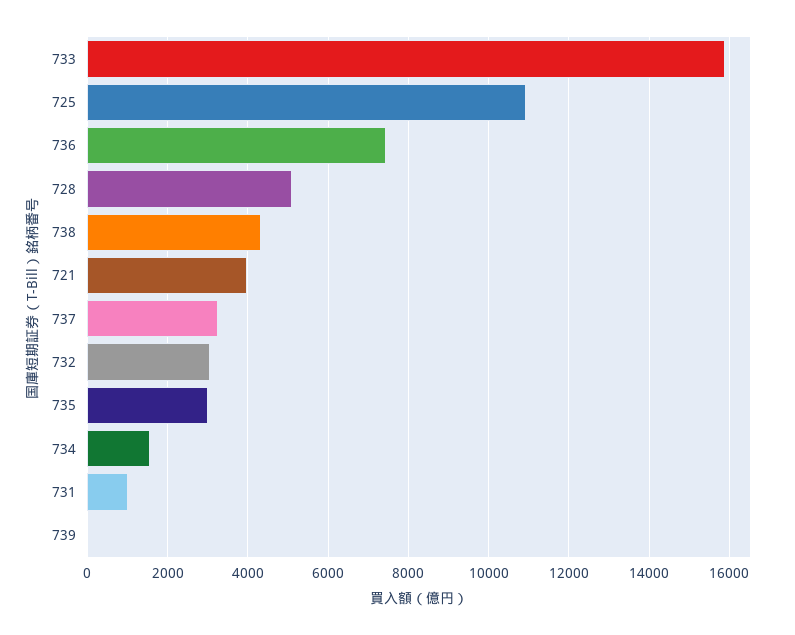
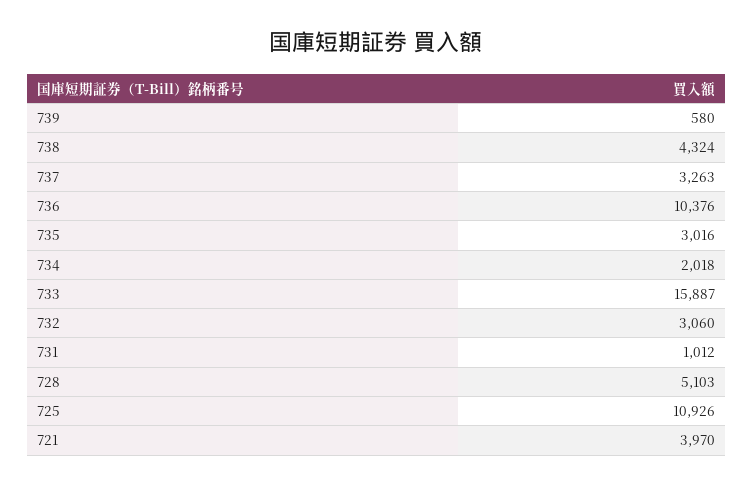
  {
    "733": 15887,
    "725": 10926,
-   "736": 7400,
+   "736": 10376,
    "728": 5103,
    "738": 4324,
    "721": 3970,
    "737": 3263,
    "732": 3060,
    "735": 3016,
-   "734": 1600,
+   "734": 2018,
    "731": 1012,
-   "739": 0
+   "739": 580
  }

